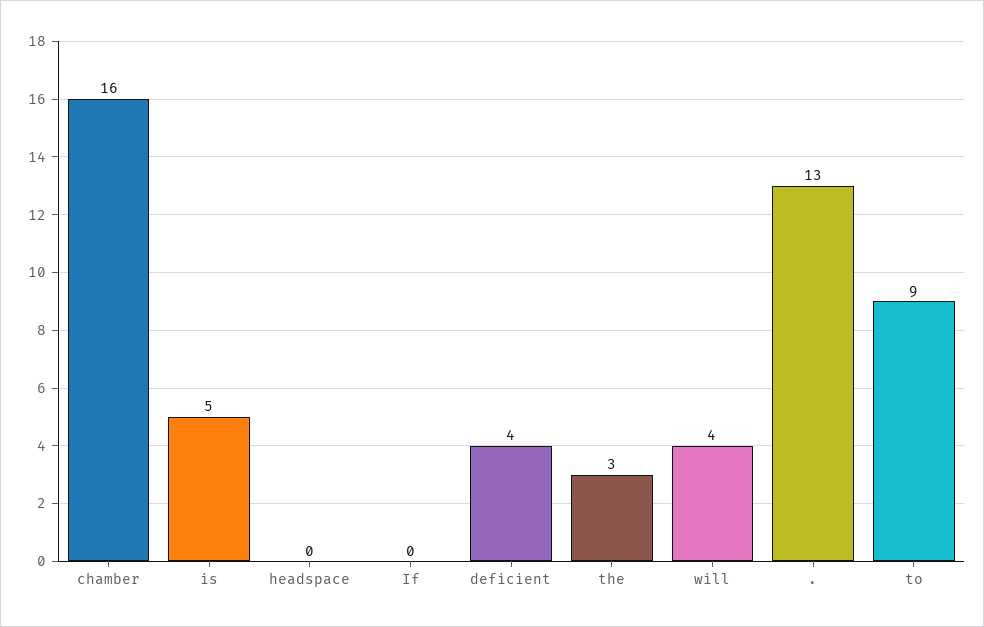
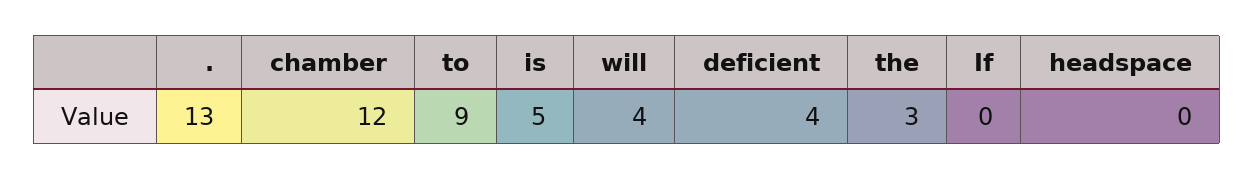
  {
-   "chamber": 16,
+   "chamber": 12,
    "is": 5,
    "headspace": 0,
    "If": 0,
    "deficient": 4,
    "the": 3,
    "will": 4,
    ".": 13,
    "to": 9
  }

